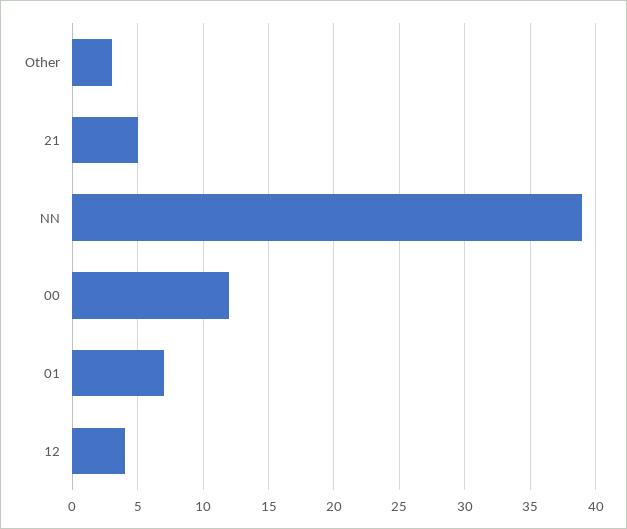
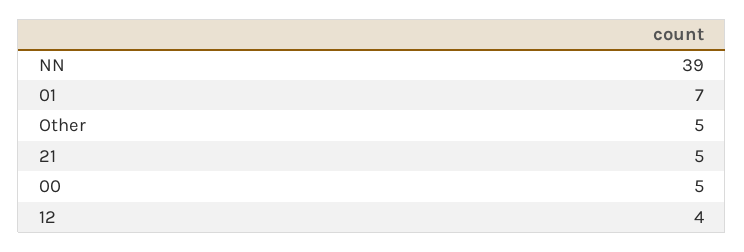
  {
-   "Other": 3,
+   "Other": 5,
    "21": 5,
    "NN": 39,
-   "00": 12,
+   "00": 5,
    "01": 7,
    "12": 4
  }

